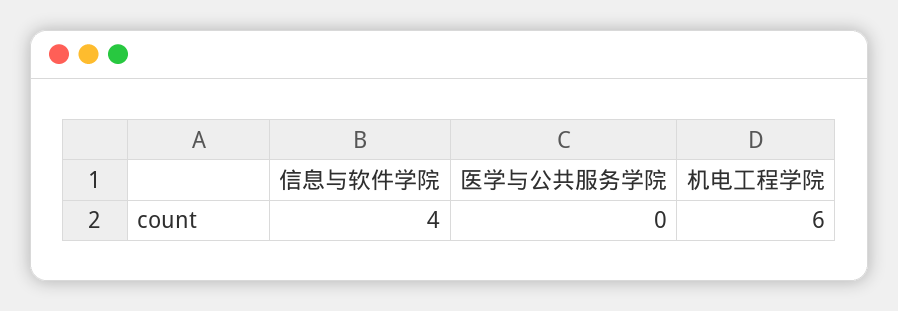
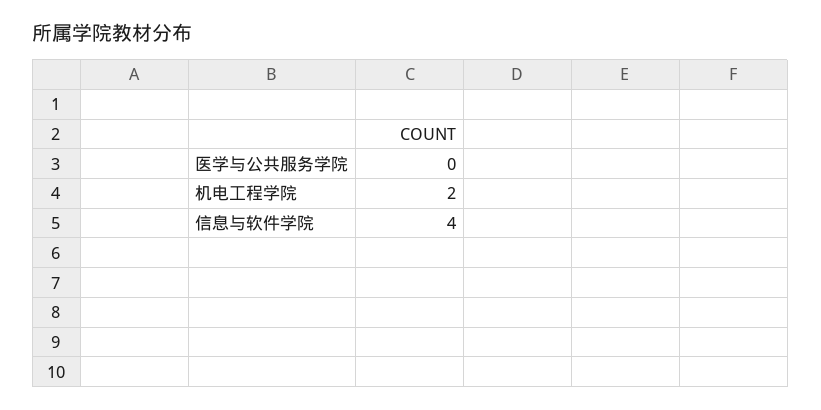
  {
    "信息与软件学院": 4,
    "医学与公共服务学院": 0,
-   "机电工程学院": 6
+   "机电工程学院": 2
  }

